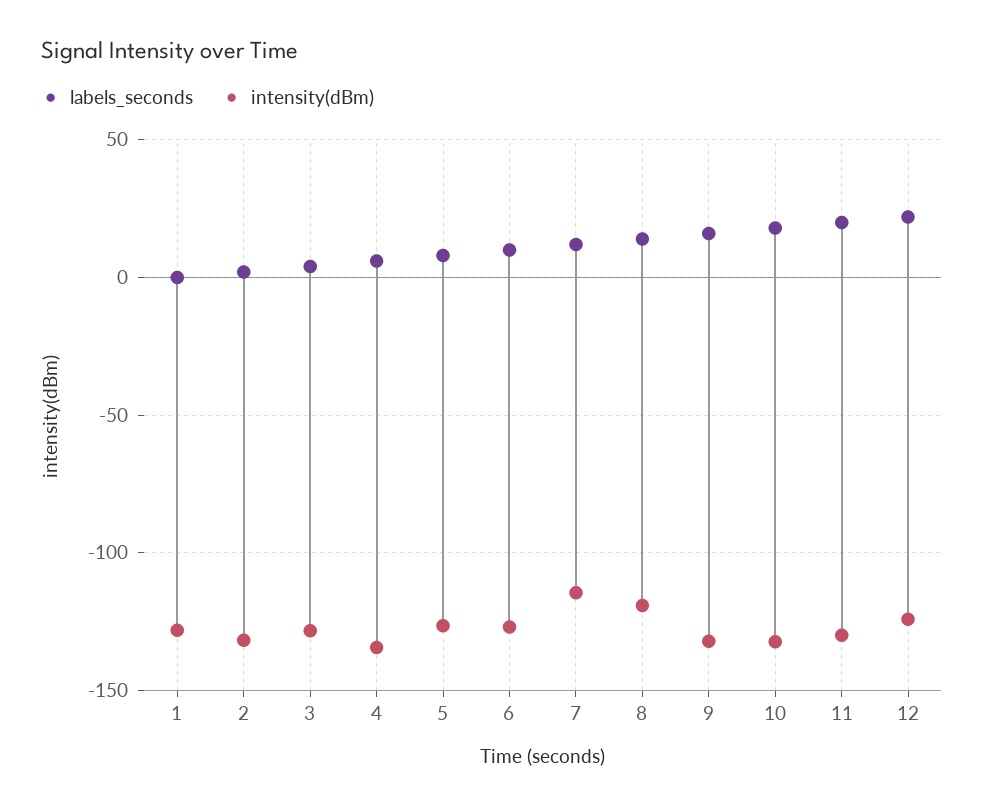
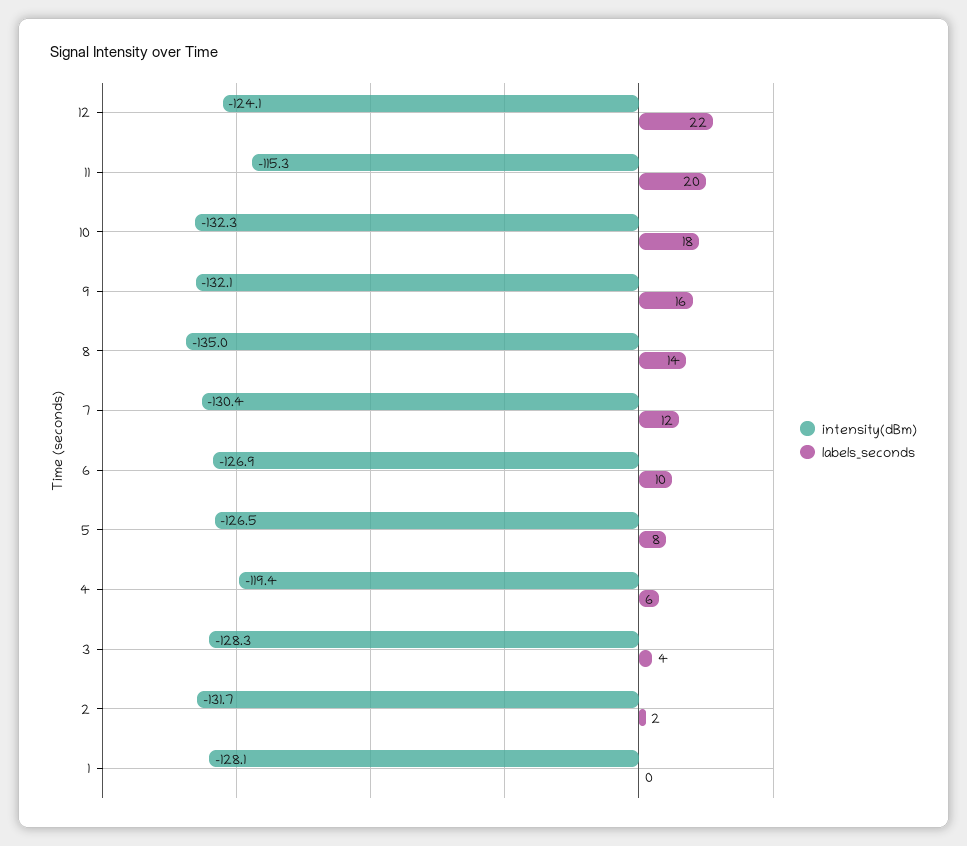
  {
    "labels_seconds": {
      "1": 0,
      "2": 2,
      "3": 4,
      "4": 6,
      "5": 8,
      "6": 10,
      "7": 12,
      "8": 14,
      "9": 16,
      "10": 18,
      "11": 20,
      "12": 22
    },
    "intensity(dBm)": {
      "1": -128.1,
      "2": -131.7,
      "3": -128.3,
-     "4": -135,
+     "4": -119.4,
      "5": -126.5,
      "6": -126.9,
-     "7": -115,
+     "7": -130.4,
-     "8": -120,
+     "8": -135,
      "9": -132.1,
      "10": -132.3,
-     "11": -130,
+     "11": -115.3,
      "12": -124.1
    }
  }

